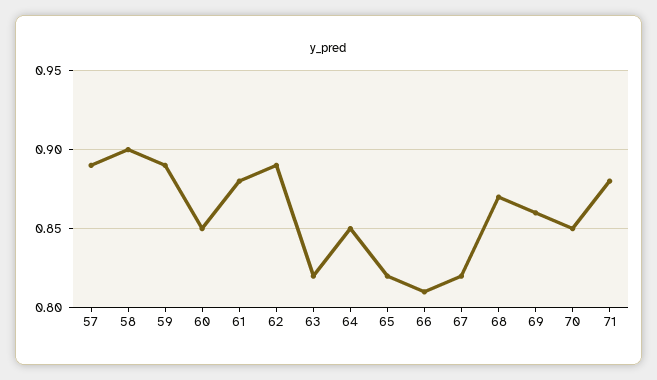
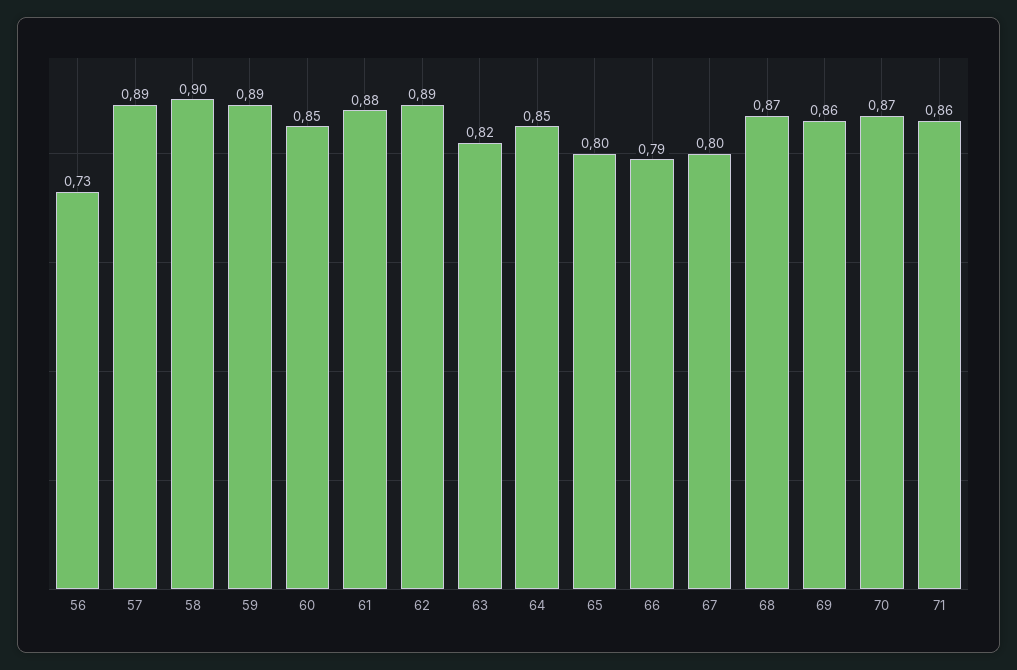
  {
    "57": 0.89,
    "58": 0.9,
    "59": 0.89,
    "60": 0.85,
    "61": 0.88,
    "62": 0.89,
    "63": 0.82,
    "64": 0.85,
-   "65": 0.82,
+   "65": 0.8,
-   "66": 0.81,
+   "66": 0.79,
-   "67": 0.82,
+   "67": 0.8,
    "68": 0.87,
    "69": 0.86,
-   "70": 0.85,
+   "70": 0.87,
-   "71": 0.88
+   "71": 0.86,
+   "56": 0.73
  }

